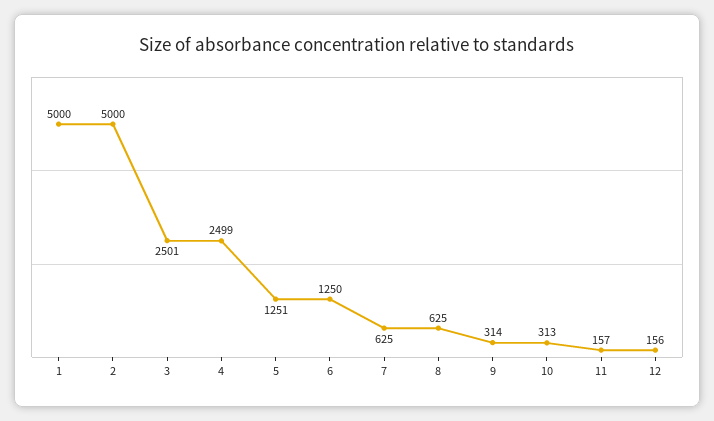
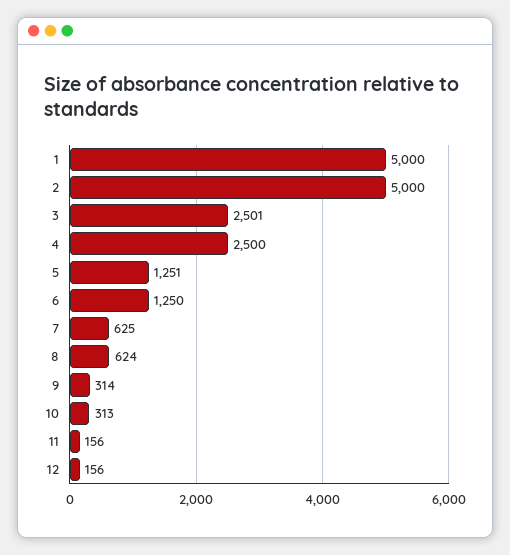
  {
    "1": 5000,
    "2": 5000,
    "3": 2501,
-   "4": 2499,
+   "4": 2500,
    "5": 1251,
    "6": 1250,
    "7": 625,
-   "8": 625,
+   "8": 624,
    "9": 314,
    "10": 313,
-   "11": 157,
+   "11": 156,
    "12": 156
  }

